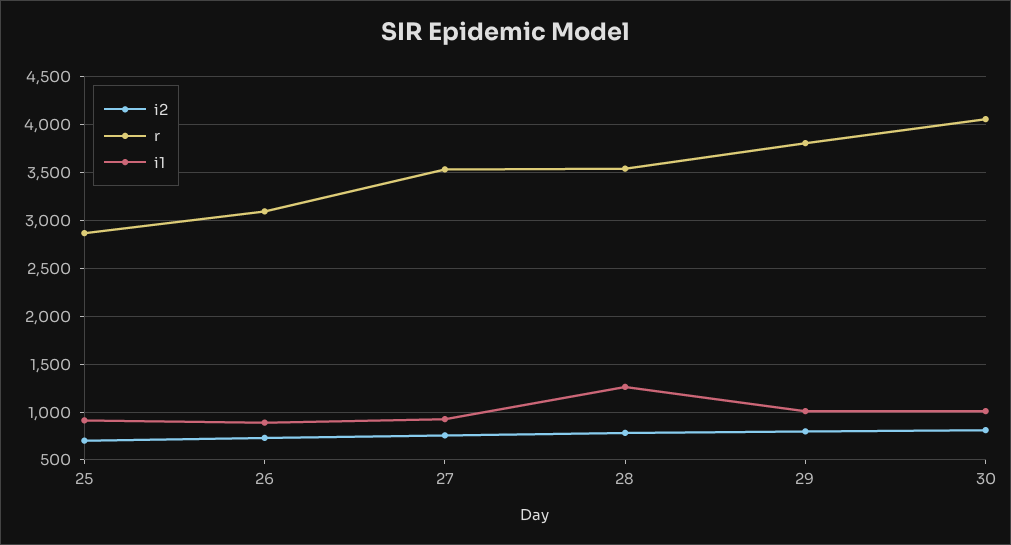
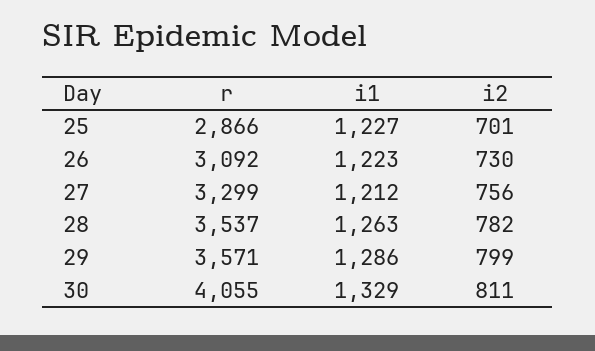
  {
    "i2": {
      "25": 701,
      "26": 730,
      "27": 756,
      "28": 782,
      "29": 799,
      "30": 811
    },
    "r": {
      "25": 2866,
      "26": 3092,
-     "27": 3500,
+     "27": 3299,
      "28": 3537,
-     "29": 3800,
+     "29": 3571,
      "30": 4055
    },
    "i1": {
-     "25": 900,
+     "25": 1227,
-     "26": 900,
+     "26": 1223,
-     "27": 900,
+     "27": 1212,
      "28": 1263,
-     "29": 1000,
+     "29": 1286,
-     "30": 1000
+     "30": 1329
    }
  }

